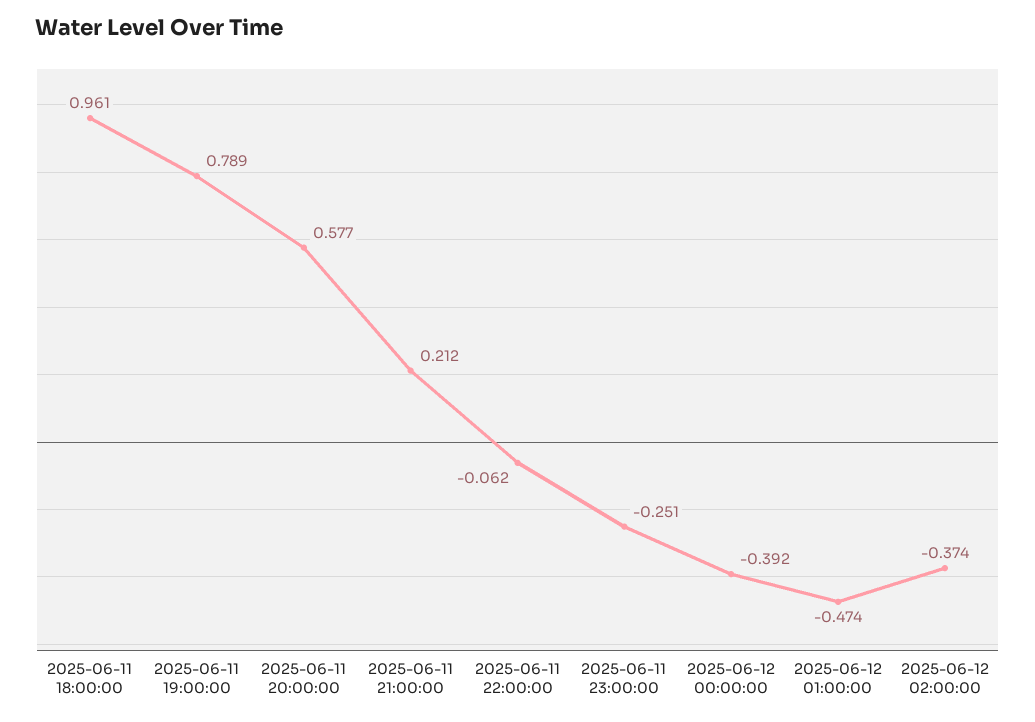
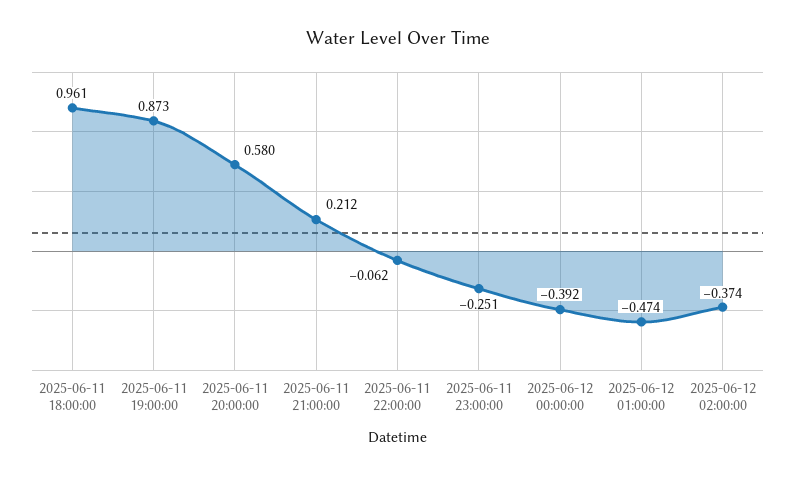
  {
    "2025-06-11 18:00:00": 0.961,
-   "2025-06-11 19:00:00": 0.789,
+   "2025-06-11 19:00:00": 0.873,
-   "2025-06-11 20:00:00": 0.577,
+   "2025-06-11 20:00:00": 0.58,
    "2025-06-11 21:00:00": 0.212,
    "2025-06-11 22:00:00": -0.062,
    "2025-06-11 23:00:00": -0.251,
    "2025-06-12 00:00:00": -0.392,
    "2025-06-12 01:00:00": -0.474,
    "2025-06-12 02:00:00": -0.374
  }

